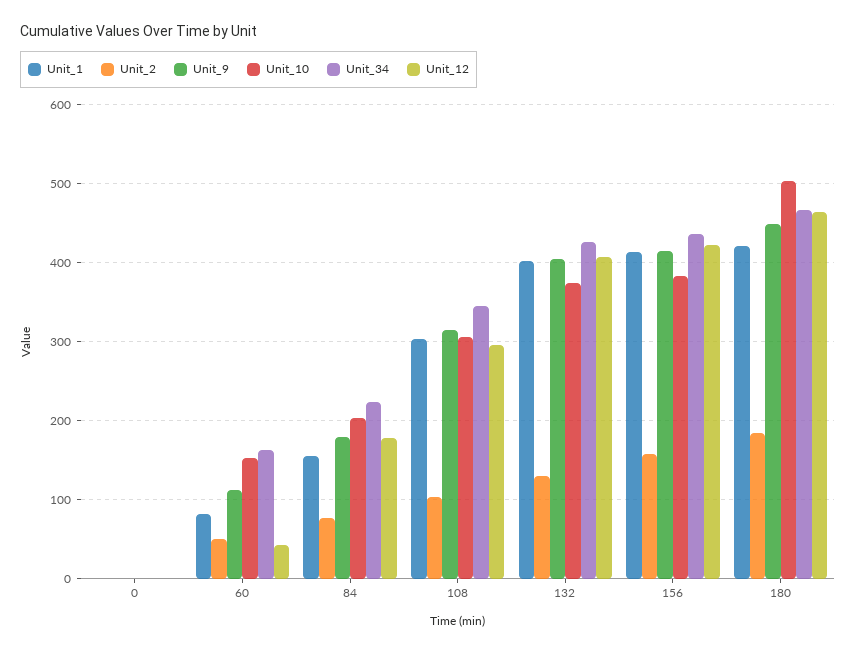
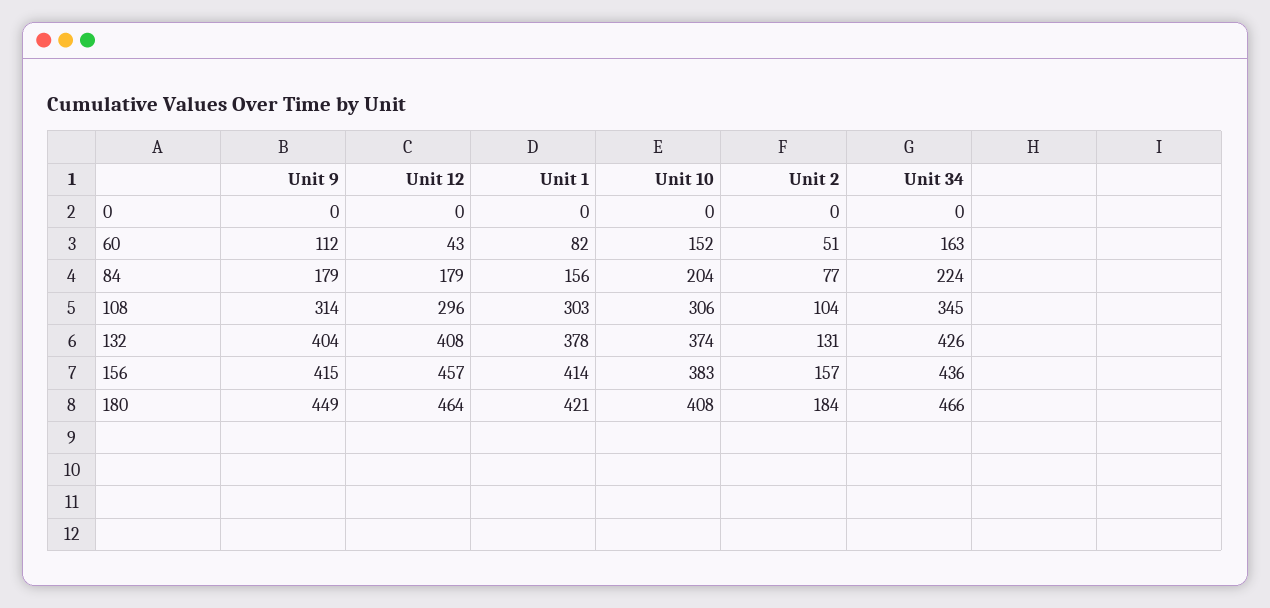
  {
    "Unit_1": {
      "0": 0,
      "60": 82,
      "84": 156,
      "108": 303,
-     "132": 400,
+     "132": 378,
      "156": 414,
      "180": 421
    },
    "Unit_2": {
      "0": 0,
      "60": 51,
      "84": 77,
      "108": 104,
      "132": 131,
      "156": 157,
      "180": 184
    },
    "Unit_9": {
      "0": 0,
      "60": 112,
      "84": 179,
      "108": 314,
      "132": 404,
      "156": 415,
      "180": 449
    },
    "Unit_10": {
      "0": 0,
      "60": 152,
      "84": 204,
      "108": 306,
      "132": 374,
      "156": 383,
-     "180": 500
+     "180": 408
    },
    "Unit_34": {
      "0": 0,
      "60": 163,
      "84": 224,
      "108": 345,
      "132": 426,
      "156": 436,
      "180": 466
    },
    "Unit_12": {
      "0": 0,
      "60": 43,
      "84": 179,
      "108": 296,
      "132": 408,
-     "156": 420,
+     "156": 457,
      "180": 464
    }
  }

